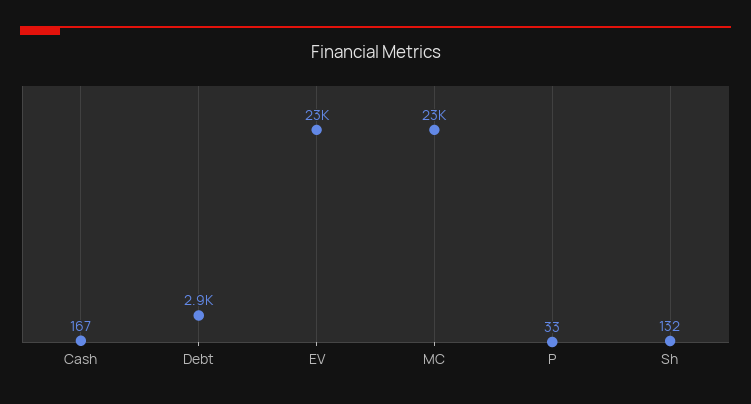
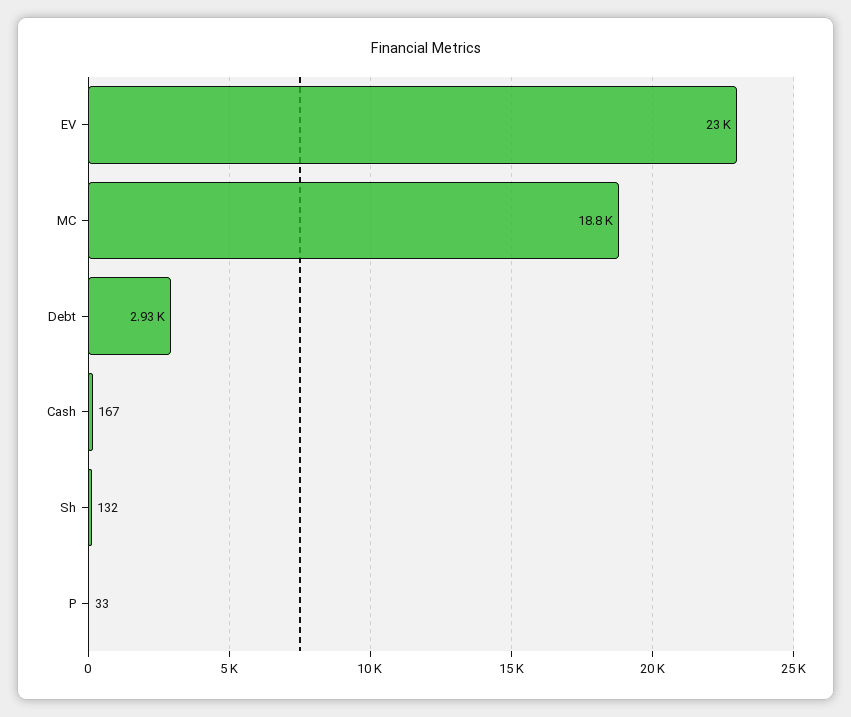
  {
    "Cash": 167,
    "Debt": 2930,
    "EV": 23000,
-   "MC": 23000,
+   "MC": 18800,
    "P": 33,
    "Sh": 132
  }

